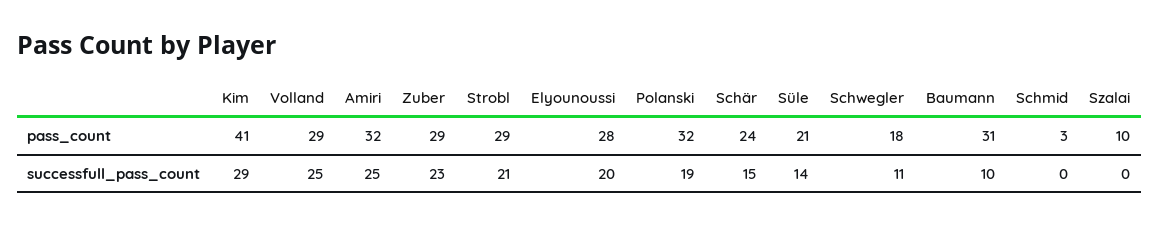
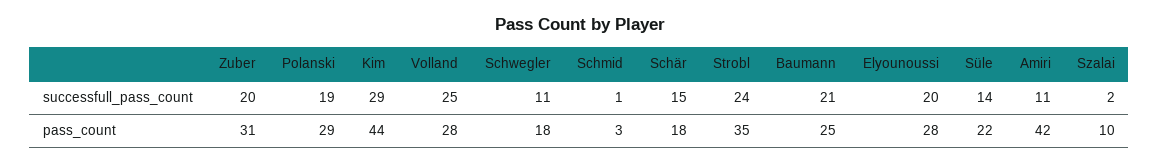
  {
    "Kim": {
-     "pass_count": 41,
+     "pass_count": 44,
      "successfull_pass_count": 29
    },
    "Volland": {
-     "pass_count": 29,
+     "pass_count": 28,
      "successfull_pass_count": 25
    },
    "Amiri": {
-     "pass_count": 32,
+     "pass_count": 42,
-     "successfull_pass_count": 25
+     "successfull_pass_count": 11
    },
    "Zuber": {
-     "pass_count": 29,
+     "pass_count": 31,
-     "successfull_pass_count": 23
+     "successfull_pass_count": 20
    },
    "Strobl": {
-     "pass_count": 29,
+     "pass_count": 35,
-     "successfull_pass_count": 21
+     "successfull_pass_count": 24
    },
    "Elyounoussi": {
      "pass_count": 28,
      "successfull_pass_count": 20
    },
    "Polanski": {
-     "pass_count": 32,
+     "pass_count": 29,
      "successfull_pass_count": 19
    },
    "Schär": {
-     "pass_count": 24,
+     "pass_count": 18,
      "successfull_pass_count": 15
    },
    "Süle": {
-     "pass_count": 21,
+     "pass_count": 22,
      "successfull_pass_count": 14
    },
    "Schwegler": {
      "pass_count": 18,
      "successfull_pass_count": 11
    },
    "Baumann": {
-     "pass_count": 31,
+     "pass_count": 25,
-     "successfull_pass_count": 10
+     "successfull_pass_count": 21
    },
    "Schmid": {
      "pass_count": 3,
-     "successfull_pass_count": 0
+     "successfull_pass_count": 1
    },
    "Szalai": {
      "pass_count": 10,
-     "successfull_pass_count": 0
+     "successfull_pass_count": 2
    }
  }

